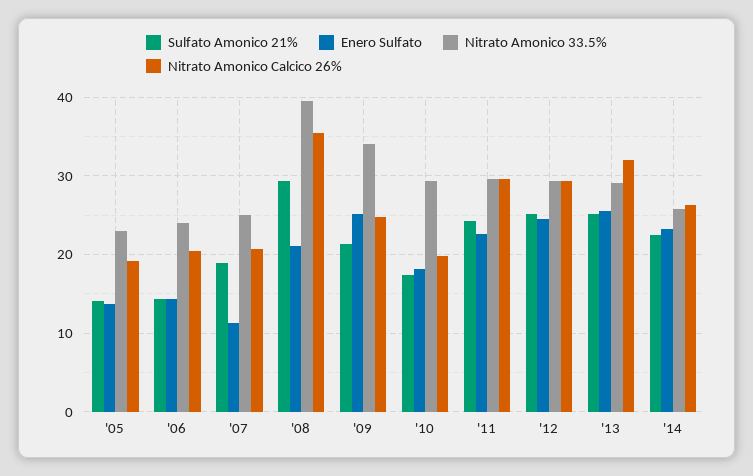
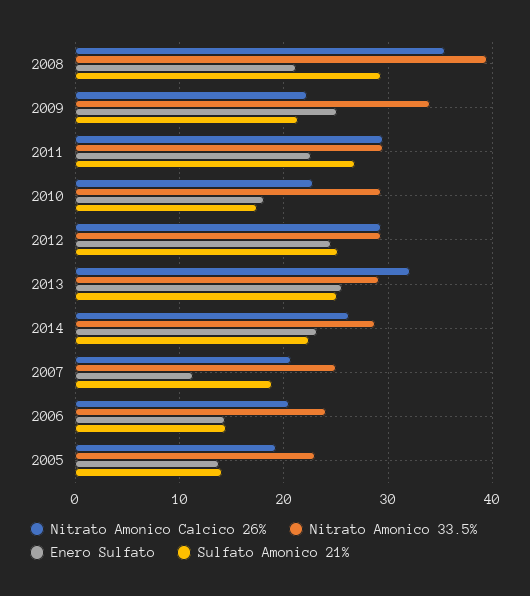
  {
    "Sulfato Amonico 21%": {
      "'05": 14,
      "'06": 14,
      "'07": 19,
      "'08": 29,
      "'09": 21,
      "'10": 17,
-     "'11": 24,
+     "'11": 27,
      "'12": 25,
      "'13": 25,
      "'14": 22
    },
    "Enero Sulfato": {
      "'05": 14,
      "'06": 14,
      "'07": 11,
      "'08": 21,
      "'09": 25,
      "'10": 18,
      "'11": 23,
      "'12": 25,
      "'13": 26,
      "'14": 23
    },
    "Nitrato Amonico 33.5%": {
      "'05": 23,
      "'06": 24,
      "'07": 25,
      "'08": 40,
      "'09": 34,
      "'10": 29,
      "'11": 30,
      "'12": 29,
      "'13": 29,
-     "'14": 26
+     "'14": 29
    },
    "Nitrato Amonico Calcico 26%": {
      "'05": 19,
      "'06": 20,
      "'07": 21,
      "'08": 35,
-     "'09": 25,
+     "'09": 22,
-     "'10": 20,
+     "'10": 23,
      "'11": 30,
      "'12": 29,
      "'13": 32,
      "'14": 26
    }
  }

